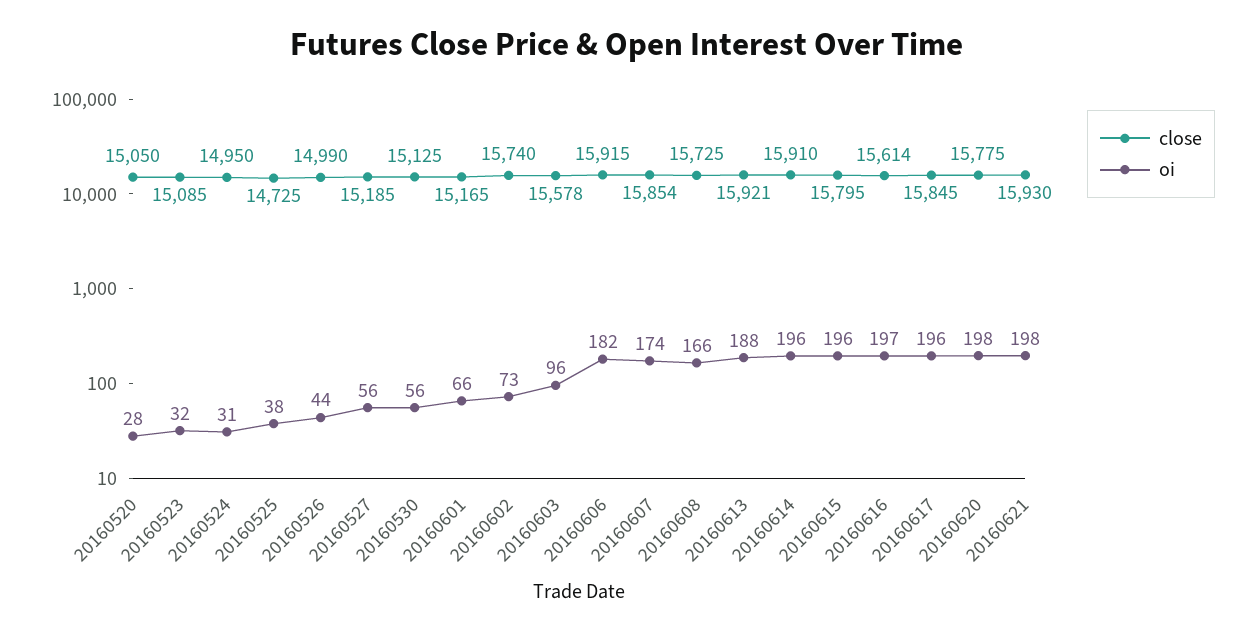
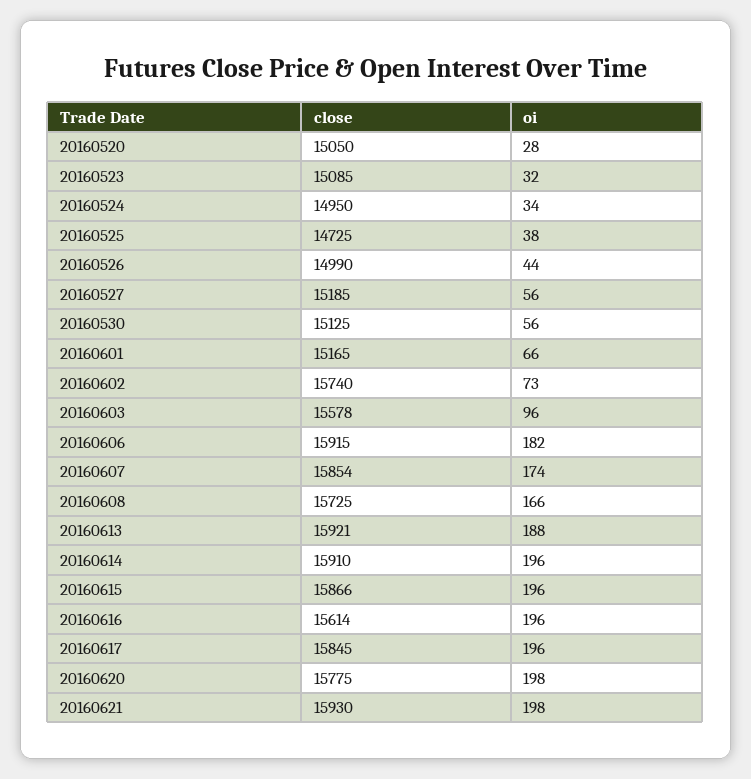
  {
    "close": {
      "20160520": 15050,
      "20160523": 15085,
      "20160524": 14950,
      "20160525": 14725,
      "20160526": 14990,
      "20160527": 15185,
      "20160530": 15125,
      "20160601": 15165,
      "20160602": 15740,
      "20160603": 15578,
      "20160606": 15915,
      "20160607": 15854,
      "20160608": 15725,
      "20160613": 15921,
      "20160614": 15910,
-     "20160615": 15795,
+     "20160615": 15866,
      "20160616": 15614,
      "20160617": 15845,
      "20160620": 15775,
      "20160621": 15930
    },
    "oi": {
      "20160520": 28,
      "20160523": 32,
-     "20160524": 31,
+     "20160524": 34,
      "20160525": 38,
      "20160526": 44,
      "20160527": 56,
      "20160530": 56,
      "20160601": 66,
      "20160602": 73,
      "20160603": 96,
      "20160606": 182,
      "20160607": 174,
      "20160608": 166,
      "20160613": 188,
      "20160614": 196,
      "20160615": 196,
-     "20160616": 197,
+     "20160616": 196,
      "20160617": 196,
      "20160620": 198,
      "20160621": 198
    }
  }

